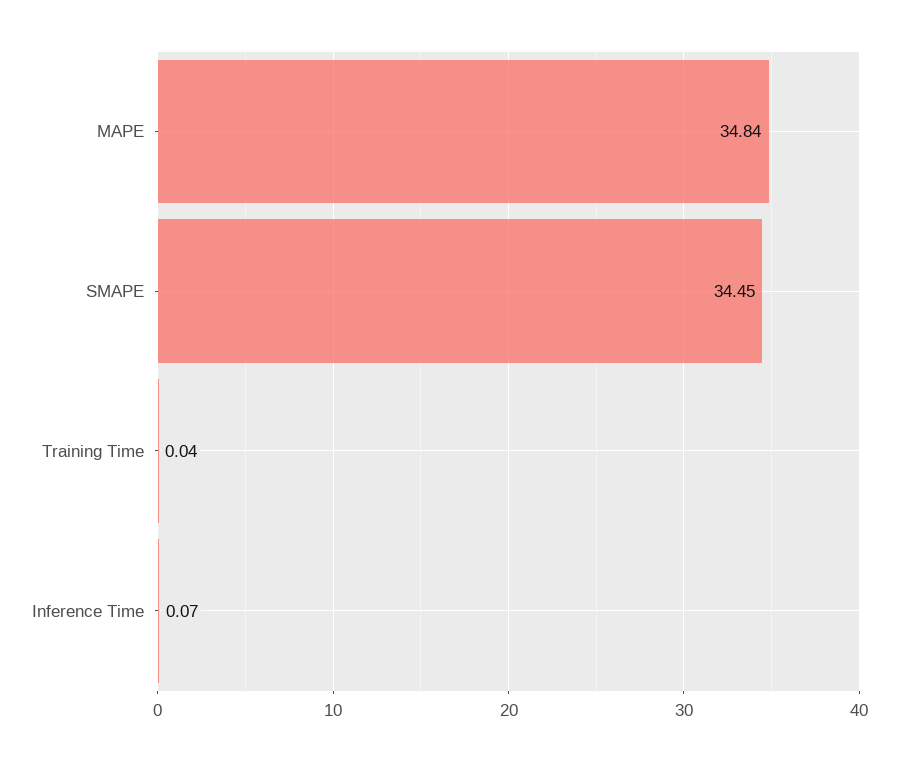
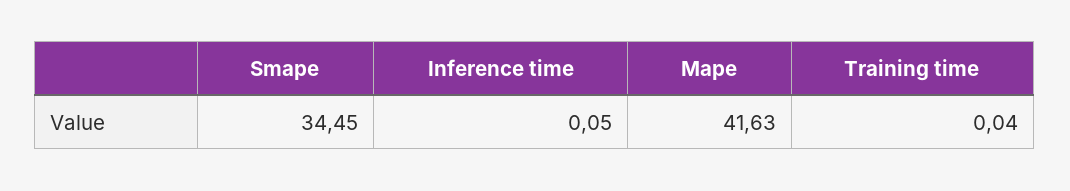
  {
-   "MAPE": 34.84,
+   "MAPE": 41.63,
    "SMAPE": 34.45,
    "Training Time": 0.04,
-   "Inference Time": 0.07
+   "Inference Time": 0.05
  }

